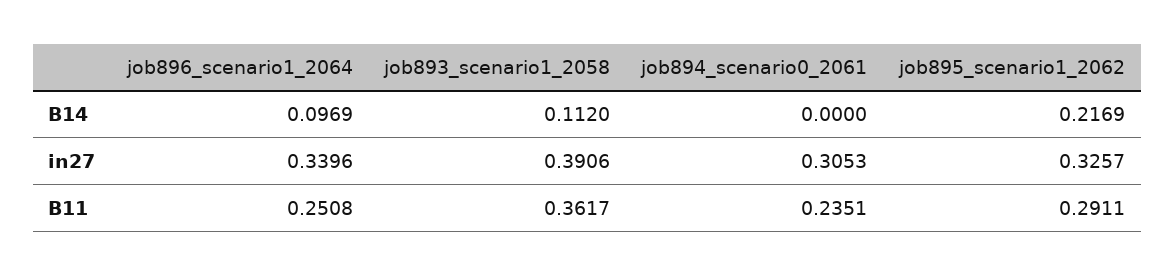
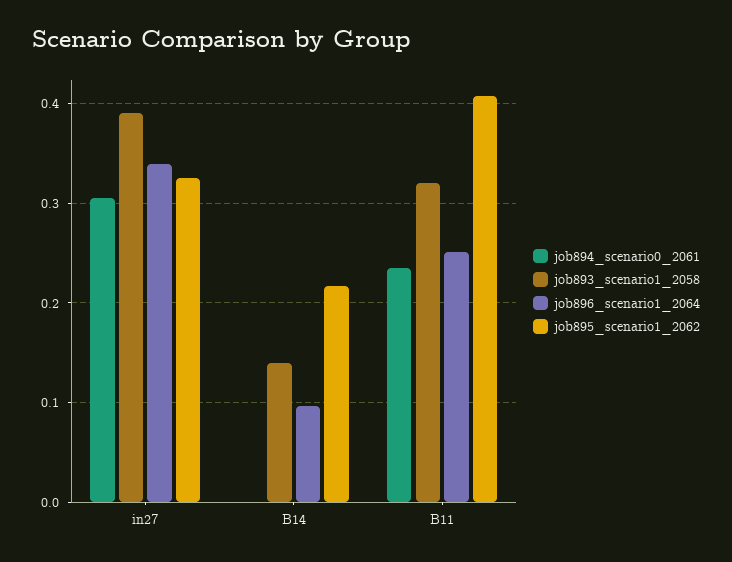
  {
    "job896_scenario1_2064": {
      "B14": 0.0969,
      "in27": 0.3396,
      "B11": 0.2508
    },
    "job893_scenario1_2058": {
-     "B14": 0.112,
+     "B14": 0.14,
      "in27": 0.3906,
-     "B11": 0.3617
+     "B11": 0.32
    },
    "job894_scenario0_2061": {
      "B14": 0,
      "in27": 0.3053,
      "B11": 0.2351
    },
    "job895_scenario1_2062": {
      "B14": 0.2169,
      "in27": 0.3257,
-     "B11": 0.2911
+     "B11": 0.41
    }
  }

